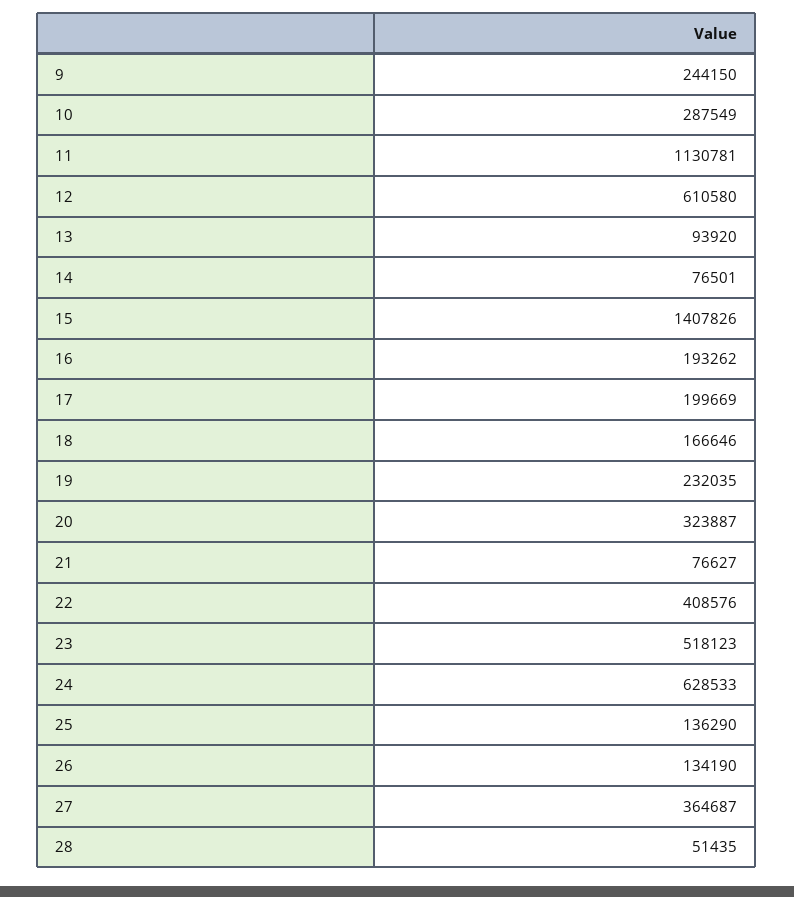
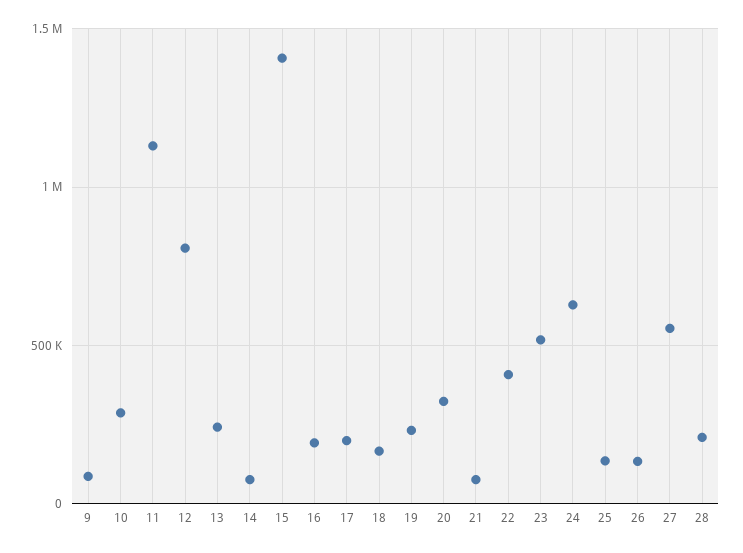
  {
-   "9": 244150,
+   "9": 100000,
    "10": 287549,
    "11": 1130781,
-   "12": 610580,
+   "12": 800000,
-   "13": 93920,
+   "13": 250000,
    "14": 76501,
    "15": 1407826,
    "16": 193262,
    "17": 199669,
    "18": 166646,
    "19": 232035,
    "20": 323887,
    "21": 76627,
    "22": 408576,
    "23": 518123,
    "24": 628533,
    "25": 136290,
    "26": 134190,
-   "27": 364687,
+   "27": 550000,
-   "28": 51435
+   "28": 200000
  }

